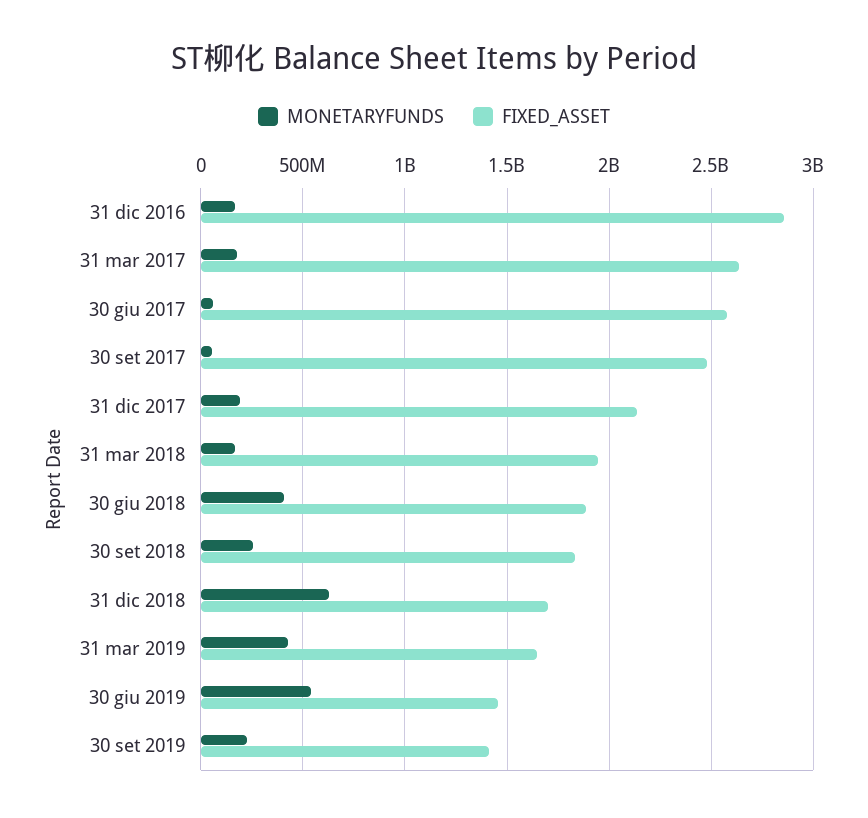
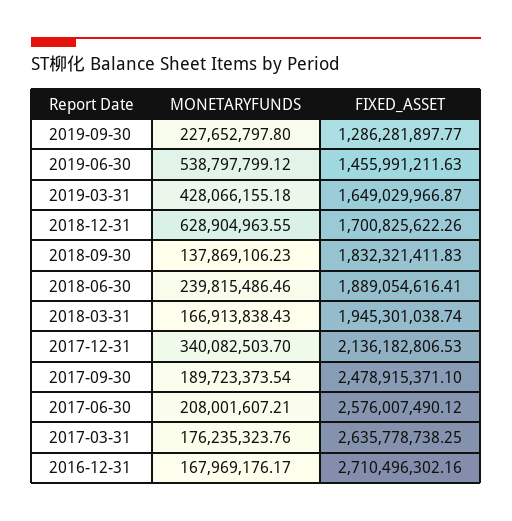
  {
    "MONETARYFUNDS": {
      "31 dic 2016": 167969176.17,
      "31 mar 2017": 176235323.76,
-     "30 giu 2017": 50000000,
+     "30 giu 2017": 208001607.21,
-     "30 set 2017": 50000000,
+     "30 set 2017": 189723373.54,
-     "31 dic 2017": 200000000,
+     "31 dic 2017": 340082503.7,
      "31 mar 2018": 166913838.43,
-     "30 giu 2018": 400000000,
+     "30 giu 2018": 239815486.46,
-     "30 set 2018": 250000000,
+     "30 set 2018": 137869106.23,
      "31 dic 2018": 628904963.55,
      "31 mar 2019": 428066155.18,
      "30 giu 2019": 538797799.12,
      "30 set 2019": 227652797.8
    },
    "FIXED_ASSET": {
-     "31 dic 2016": 2850000000,
+     "31 dic 2016": 2710496302.16,
      "31 mar 2017": 2635778738.25,
      "30 giu 2017": 2576007490.12,
      "30 set 2017": 2478915371.1,
      "31 dic 2017": 2136182806.53,
      "31 mar 2018": 1945301038.74,
      "30 giu 2018": 1889054616.41,
      "30 set 2018": 1832321411.83,
      "31 dic 2018": 1700825622.26,
      "31 mar 2019": 1649029966.87,
      "30 giu 2019": 1455991211.63,
-     "30 set 2019": 1400000000
+     "30 set 2019": 1286281897.77
    }
  }

